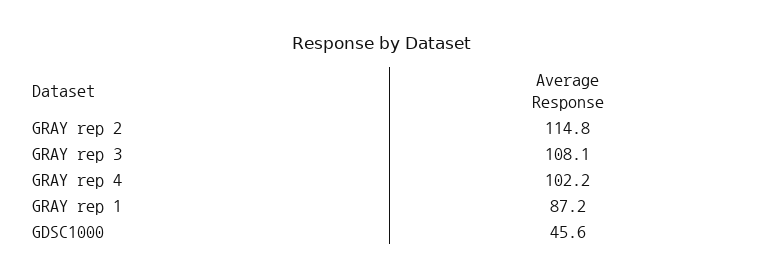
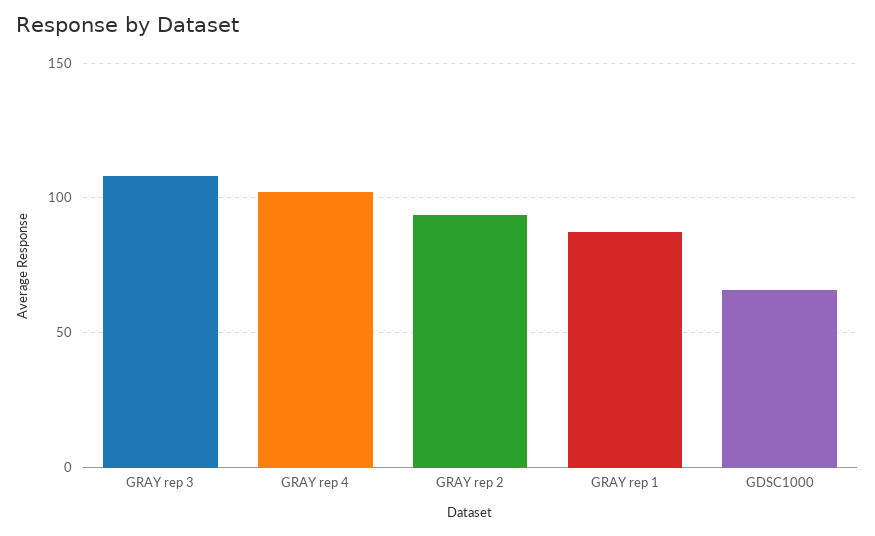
  {
-   "GRAY rep 2": 114.8,
+   "GRAY rep 2": 95,
    "GRAY rep 3": 108.1,
    "GRAY rep 4": 102.2,
    "GRAY rep 1": 87.2,
-   "GDSC1000": 45.6
+   "GDSC1000": 65
  }

